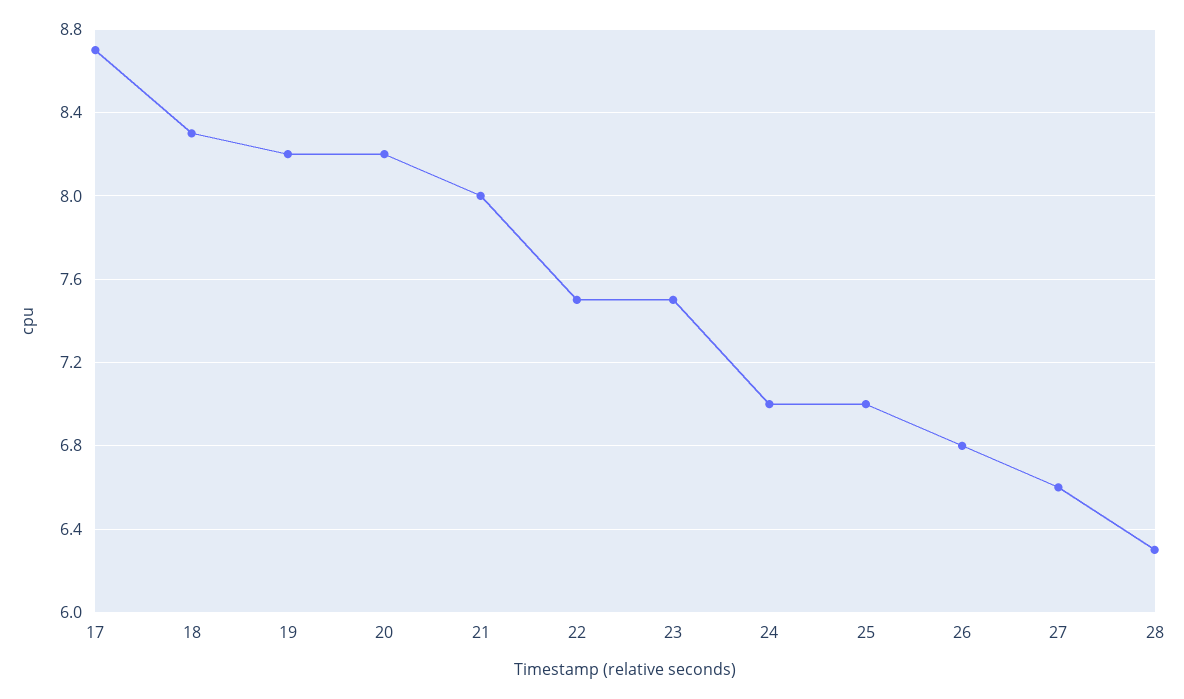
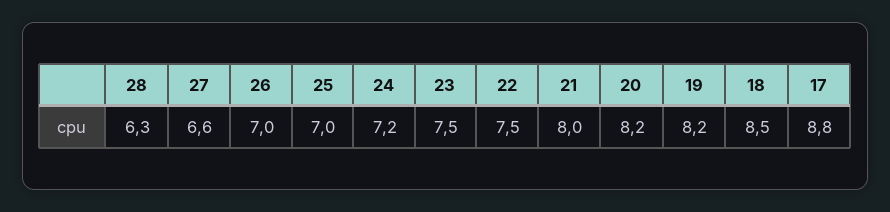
  {
-   "17": 8.7,
+   "17": 8.8,
-   "18": 8.3,
+   "18": 8.5,
    "19": 8.2,
    "20": 8.2,
    "21": 8,
    "22": 7.5,
    "23": 7.5,
-   "24": 7,
+   "24": 7.2,
    "25": 7,
-   "26": 6.8,
+   "26": 7,
    "27": 6.6,
    "28": 6.3
  }

